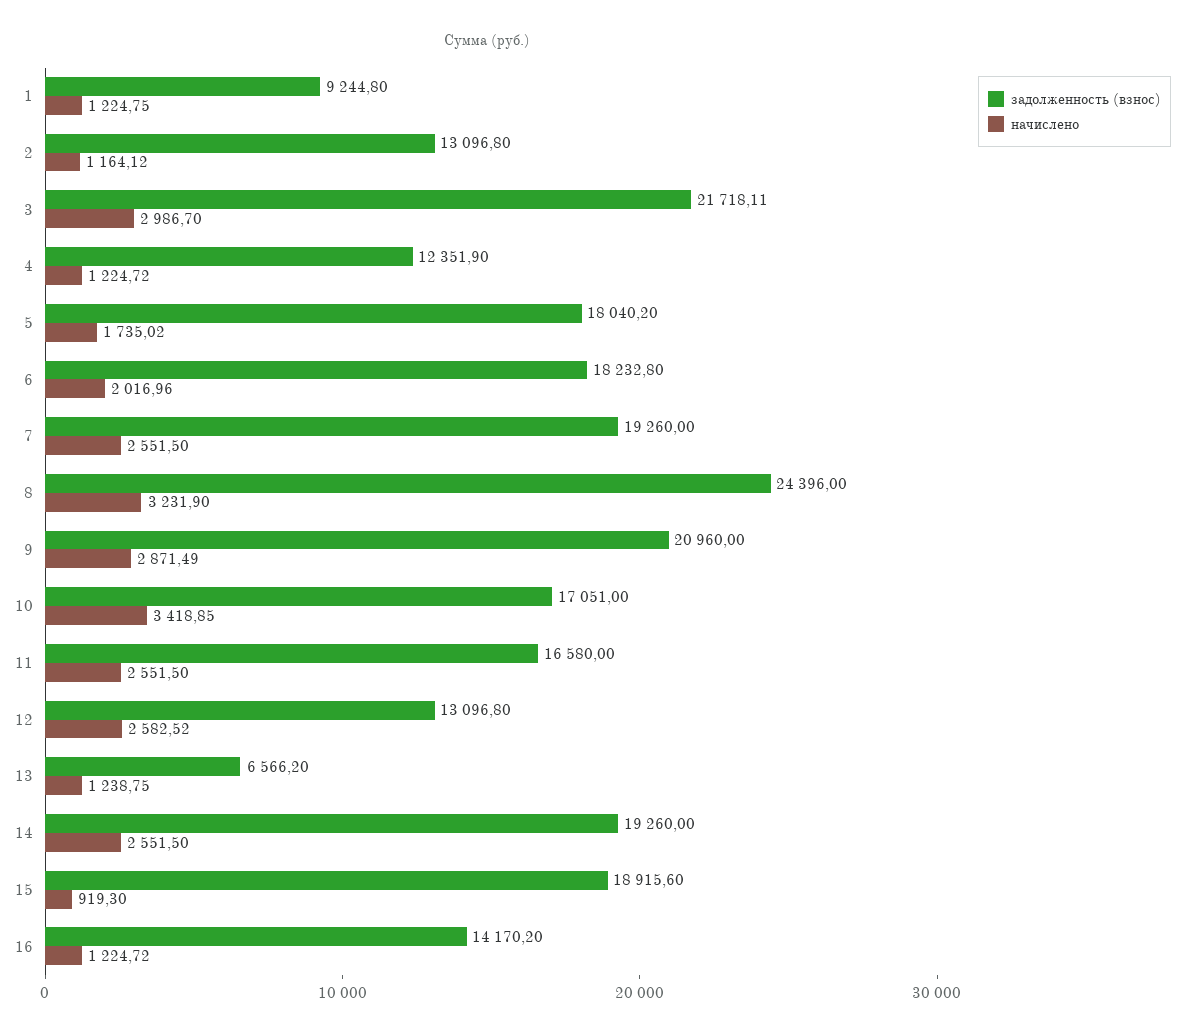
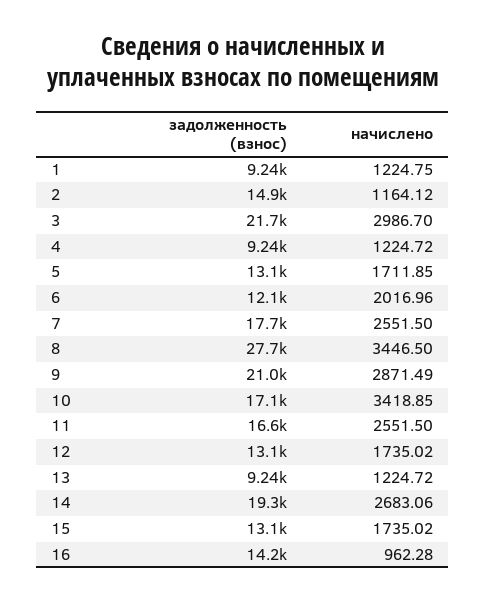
  {
    "задолженность (взнос)": {
      "1": 9244.8,
-     "2": 13096.8,
+     "2": 14900,
      "3": 21718.11,
-     "4": 12351.9,
+     "4": 9240,
-     "5": 18040.2,
+     "5": 13100,
-     "6": 18232.8,
+     "6": 12100,
-     "7": 19260,
+     "7": 17700,
-     "8": 24396,
+     "8": 27700,
      "9": 20960,
      "10": 17051,
      "11": 16580,
      "12": 13096.8,
-     "13": 6566.2,
+     "13": 9240,
      "14": 19260,
-     "15": 18915.6,
+     "15": 13100,
      "16": 14170.2
    },
    "начислено": {
      "1": 1224.75,
      "2": 1164.12,
      "3": 2986.7,
      "4": 1224.72,
-     "5": 1735.02,
+     "5": 1711.85,
      "6": 2016.96,
      "7": 2551.5,
-     "8": 3231.9,
+     "8": 3446.5,
      "9": 2871.49,
      "10": 3418.85,
      "11": 2551.5,
-     "12": 2582.52,
+     "12": 1735.02,
-     "13": 1238.75,
+     "13": 1224.72,
-     "14": 2551.5,
+     "14": 2683.06,
-     "15": 919.3,
+     "15": 1735.02,
-     "16": 1224.72
+     "16": 962.28
    }
  }

